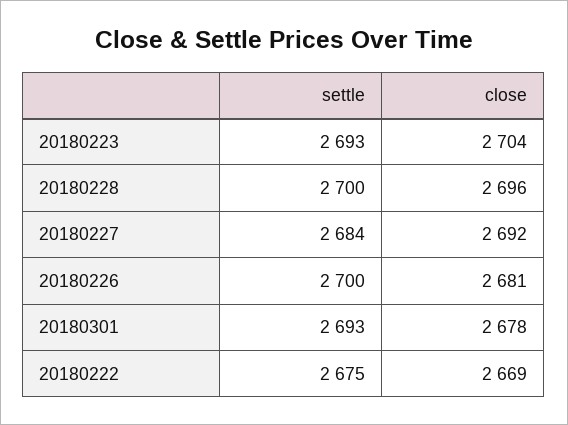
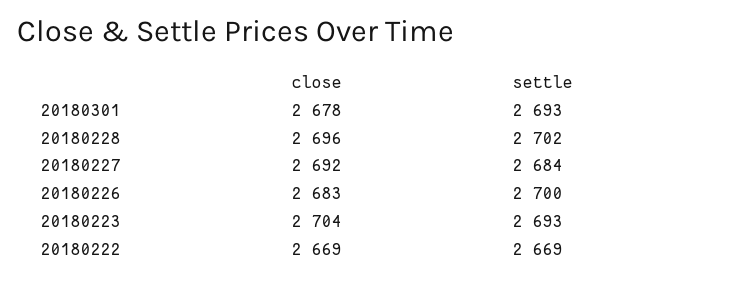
  {
    "settle": {
      "20180223": 2693,
-     "20180228": 2700,
+     "20180228": 2702,
      "20180227": 2684,
      "20180226": 2700,
      "20180301": 2693,
-     "20180222": 2675
+     "20180222": 2669
    },
    "close": {
      "20180223": 2704,
      "20180228": 2696,
      "20180227": 2692,
-     "20180226": 2681,
+     "20180226": 2683,
      "20180301": 2678,
      "20180222": 2669
    }
  }

